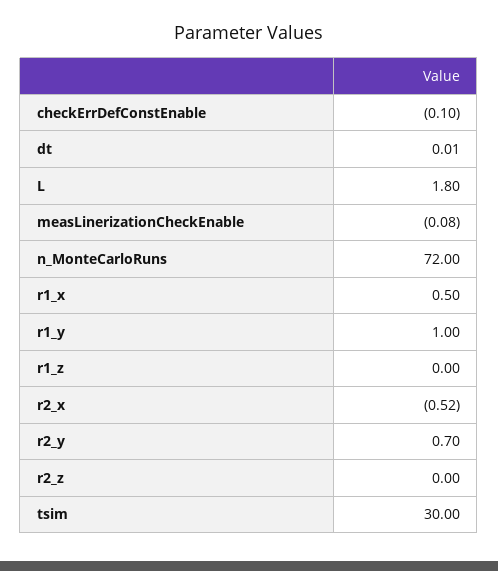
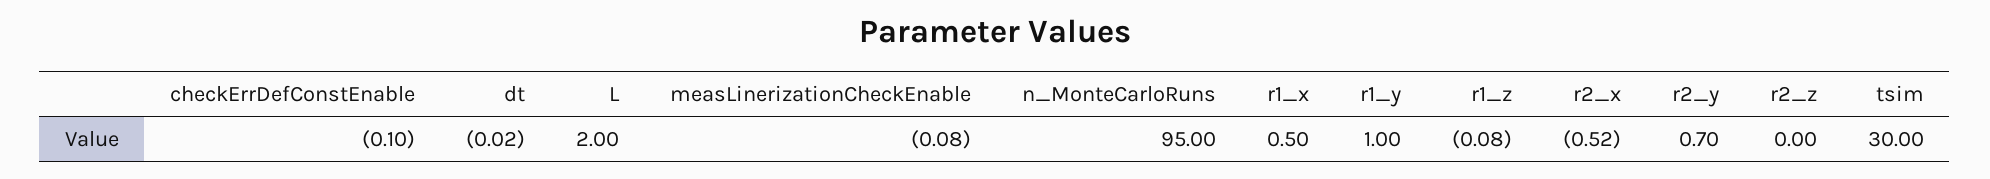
  {
    "checkErrDefConstEnable": -0.1,
-   "dt": 0.01,
+   "dt": -0.02,
-   "L": 1.8,
+   "L": 2,
    "measLinerizationCheckEnable": -0.08,
-   "n_MonteCarloRuns": 72,
+   "n_MonteCarloRuns": 95,
    "r1_x": 0.5,
    "r1_y": 1,
-   "r1_z": 0,
+   "r1_z": -0.08,
    "r2_x": -0.52,
    "r2_y": 0.7,
    "r2_z": 0,
    "tsim": 30
  }

